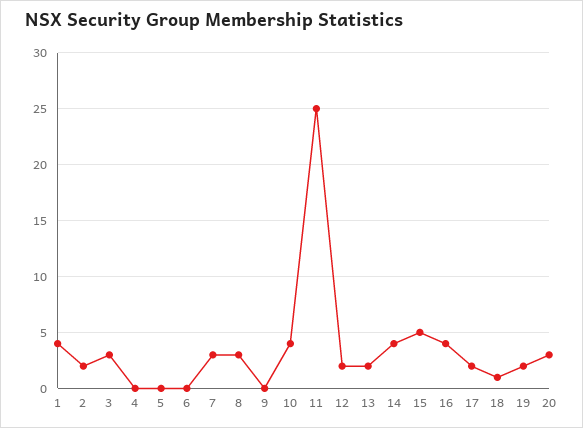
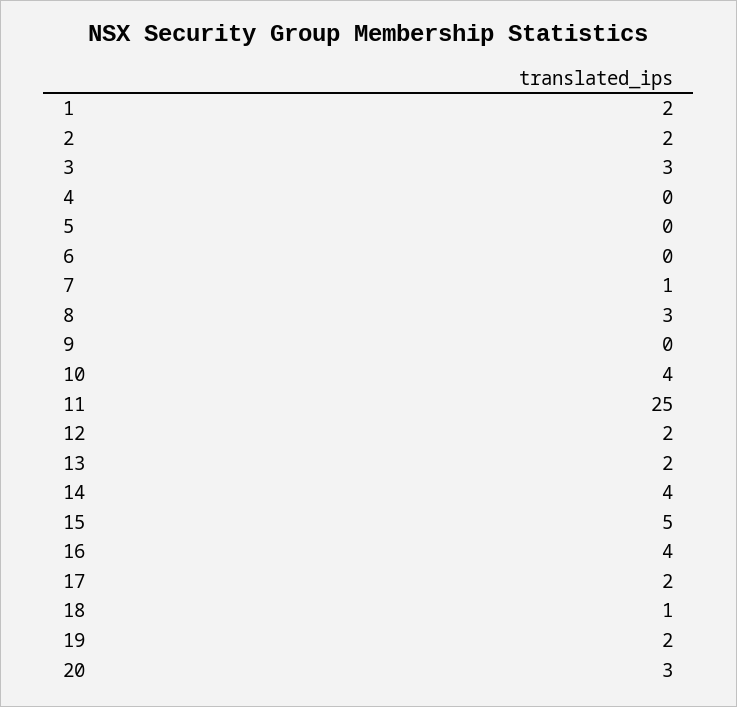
  {
-   "1": 4,
+   "1": 2,
    "2": 2,
    "3": 3,
    "4": 0,
    "5": 0,
    "6": 0,
-   "7": 3,
+   "7": 1,
    "8": 3,
    "9": 0,
    "10": 4,
    "11": 25,
    "12": 2,
    "13": 2,
    "14": 4,
    "15": 5,
    "16": 4,
    "17": 2,
    "18": 1,
    "19": 2,
    "20": 3
  }

